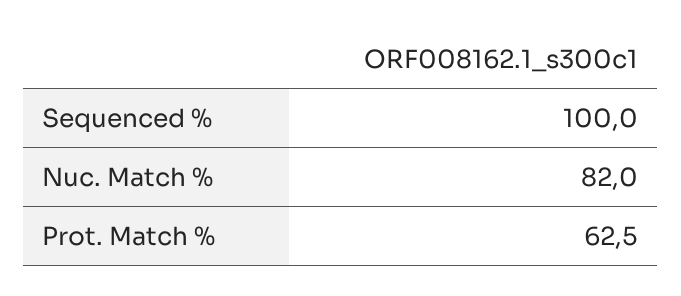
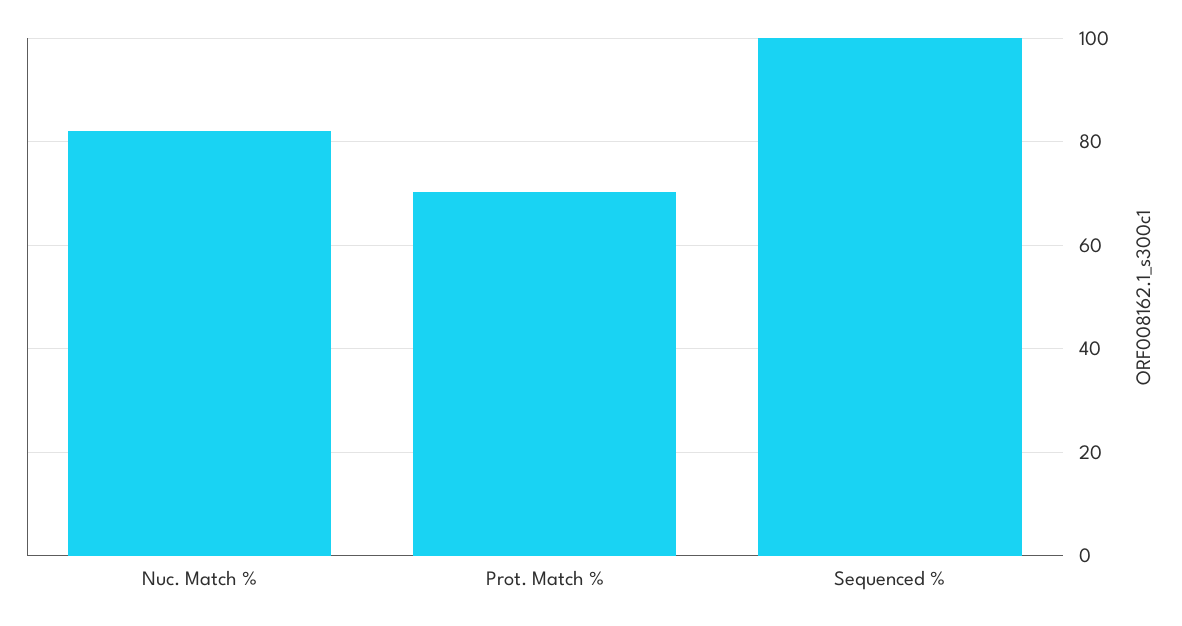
  {
    "Sequenced %": 100,
    "Nuc. Match %": 82,
-   "Prot. Match %": 62.5
+   "Prot. Match %": 70
  }

